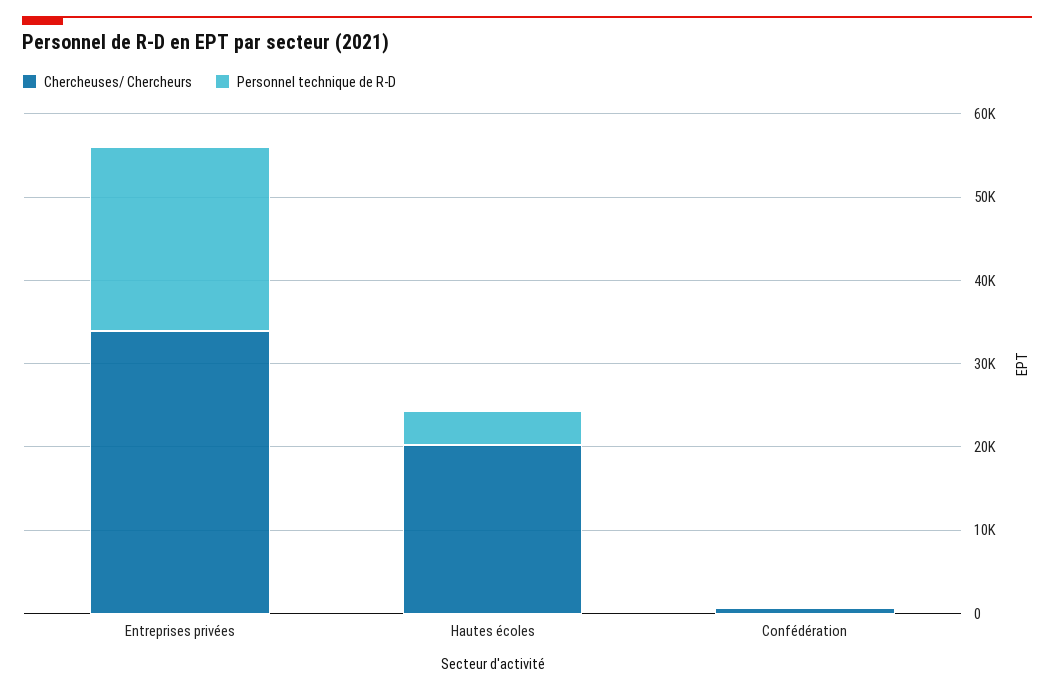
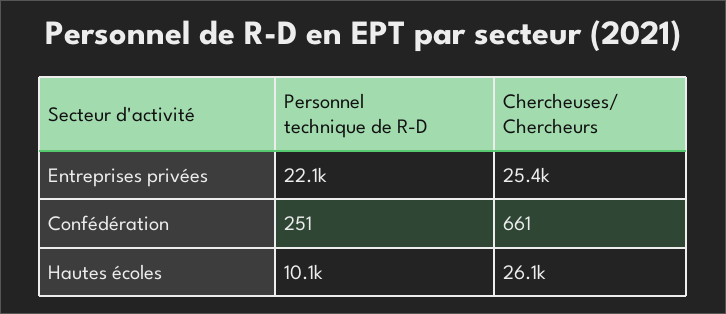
  {
    "Chercheuses/ Chercheurs": {
-     "Entreprises privées": 34000,
+     "Entreprises privées": 25400,
-     "Hautes écoles": 20000,
+     "Hautes écoles": 26100,
      "Confédération": 661
    },
    "Personnel technique de R-D": {
      "Entreprises privées": 22100,
-     "Hautes écoles": 4000,
+     "Hautes écoles": 10100,
      "Confédération": 251
    }
  }

